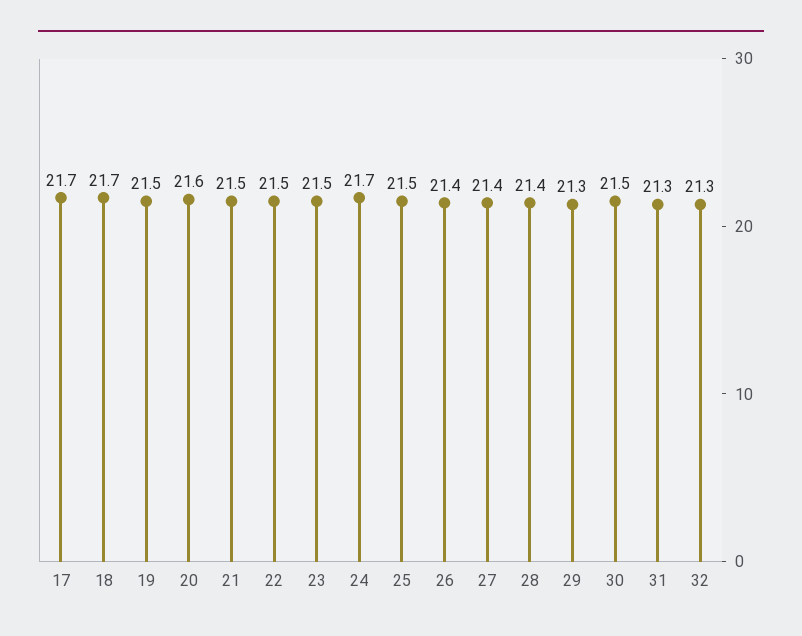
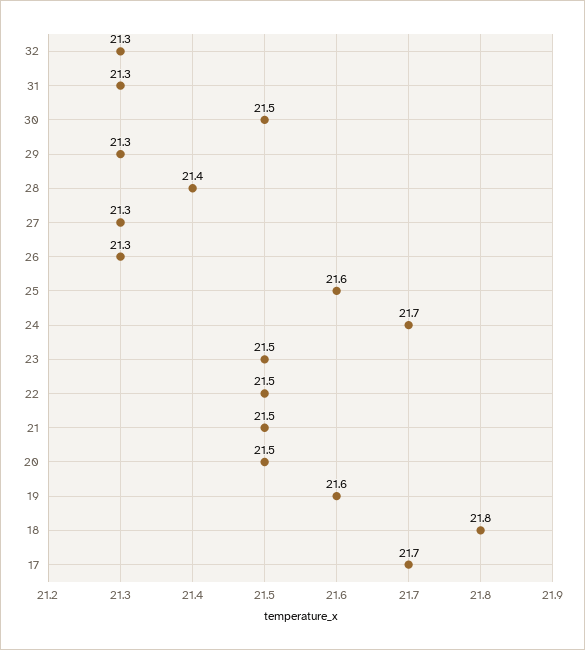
  {
    "17": 21.7,
-   "18": 21.7,
+   "18": 21.8,
-   "19": 21.5,
+   "19": 21.6,
-   "20": 21.6,
+   "20": 21.5,
    "21": 21.5,
    "22": 21.5,
    "23": 21.5,
    "24": 21.7,
-   "25": 21.5,
+   "25": 21.6,
-   "26": 21.4,
+   "26": 21.3,
-   "27": 21.4,
+   "27": 21.3,
    "28": 21.4,
    "29": 21.3,
    "30": 21.5,
    "31": 21.3,
    "32": 21.3
  }

